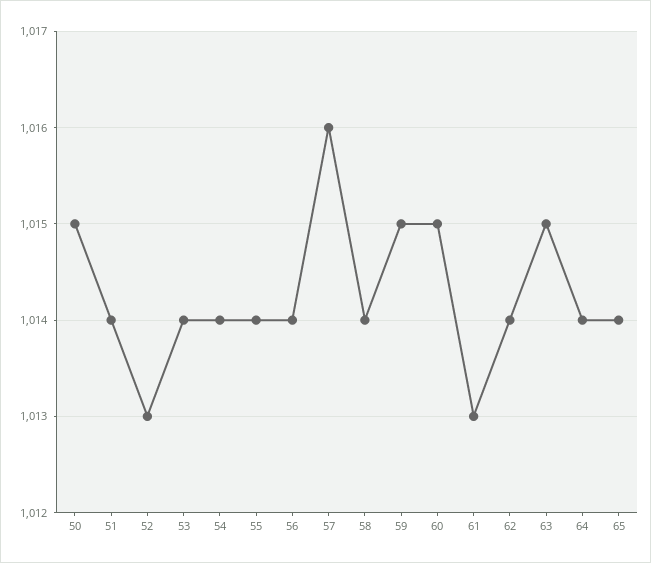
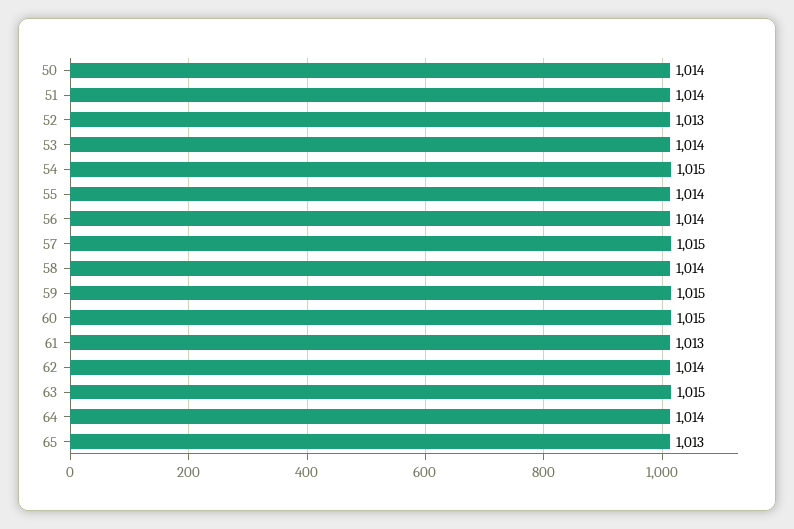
  {
-   "50": 1015,
+   "50": 1014,
    "51": 1014,
    "52": 1013,
    "53": 1014,
-   "54": 1014,
+   "54": 1015,
    "55": 1014,
    "56": 1014,
-   "57": 1016,
+   "57": 1015,
    "58": 1014,
    "59": 1015,
    "60": 1015,
    "61": 1013,
    "62": 1014,
    "63": 1015,
    "64": 1014,
-   "65": 1014
+   "65": 1013
  }

